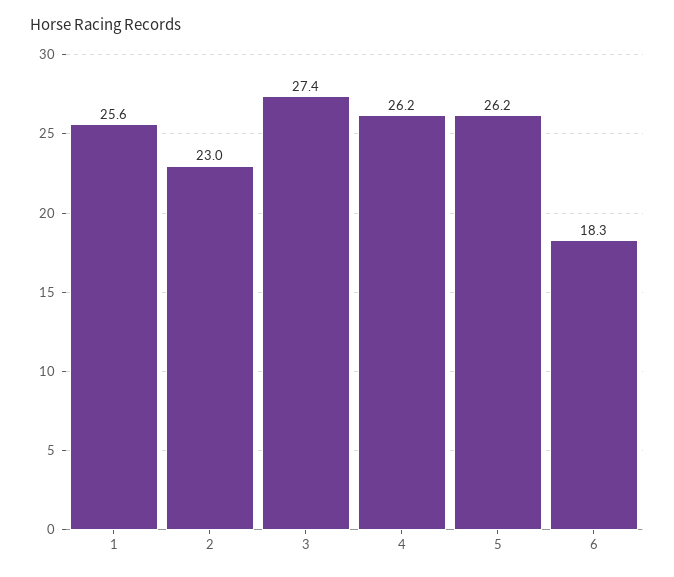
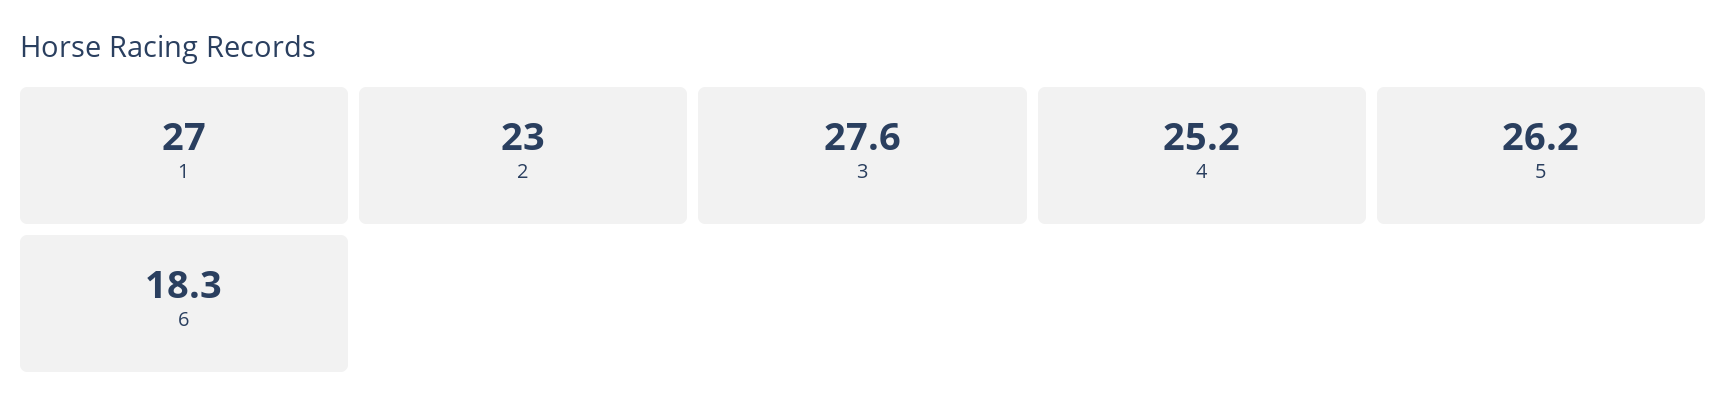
  {
-   "1": 25.6,
+   "1": 27,
    "2": 23,
-   "3": 27.4,
+   "3": 27.6,
-   "4": 26.2,
+   "4": 25.2,
    "5": 26.2,
    "6": 18.3
  }

